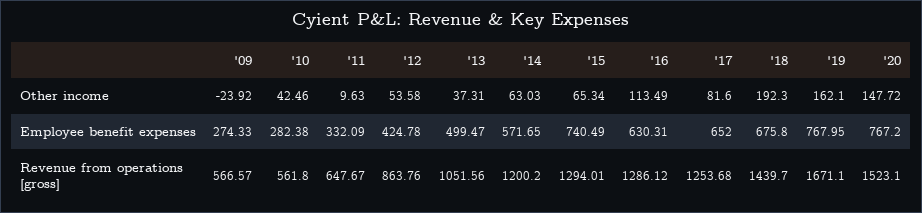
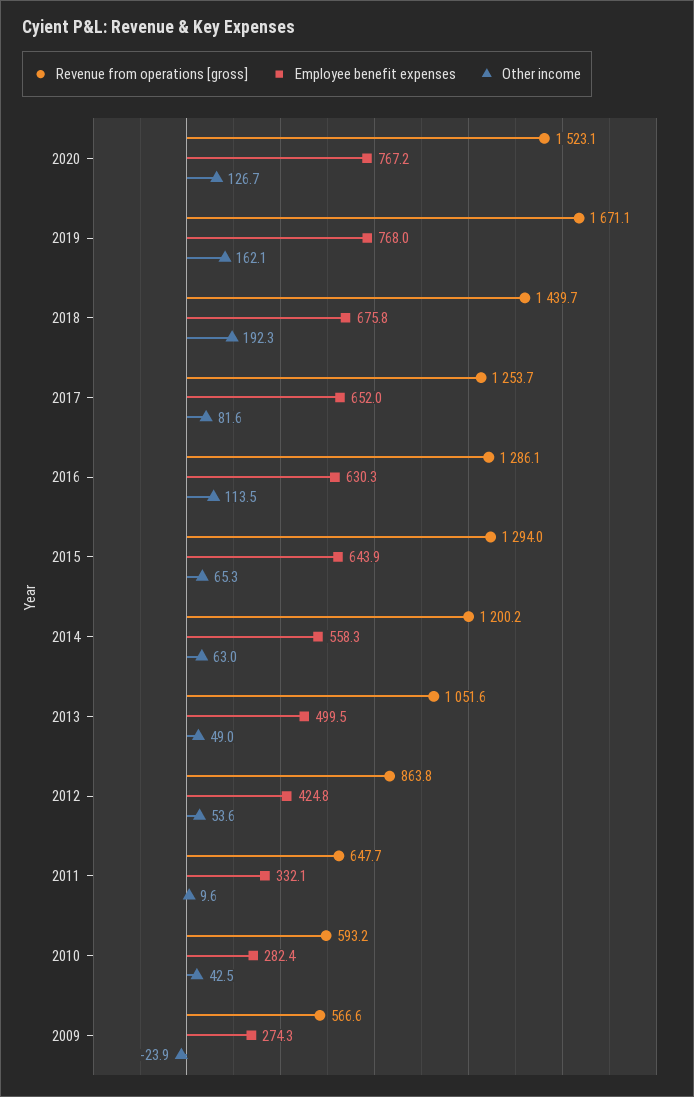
  {
    "Other income": {
      "'09": -23.92,
      "'10": 42.46,
      "'11": 9.63,
      "'12": 53.58,
-     "'13": 37.31,
+     "'13": 49,
      "'14": 63.03,
      "'15": 65.34,
      "'16": 113.49,
      "'17": 81.6,
      "'18": 192.3,
      "'19": 162.1,
-     "'20": 147.72
+     "'20": 126.7
    },
    "Employee benefit expenses": {
      "'09": 274.33,
      "'10": 282.38,
      "'11": 332.09,
      "'12": 424.78,
      "'13": 499.47,
-     "'14": 571.65,
+     "'14": 558.3,
-     "'15": 740.49,
+     "'15": 643.9,
      "'16": 630.31,
      "'17": 652,
      "'18": 675.8,
      "'19": 767.95,
      "'20": 767.2
    },
    "Revenue from operations [gross]": {
      "'09": 566.57,
-     "'10": 561.8,
+     "'10": 593.2,
      "'11": 647.67,
      "'12": 863.76,
      "'13": 1051.56,
      "'14": 1200.2,
      "'15": 1294.01,
      "'16": 1286.12,
      "'17": 1253.68,
      "'18": 1439.7,
      "'19": 1671.1,
      "'20": 1523.1
    }
  }

